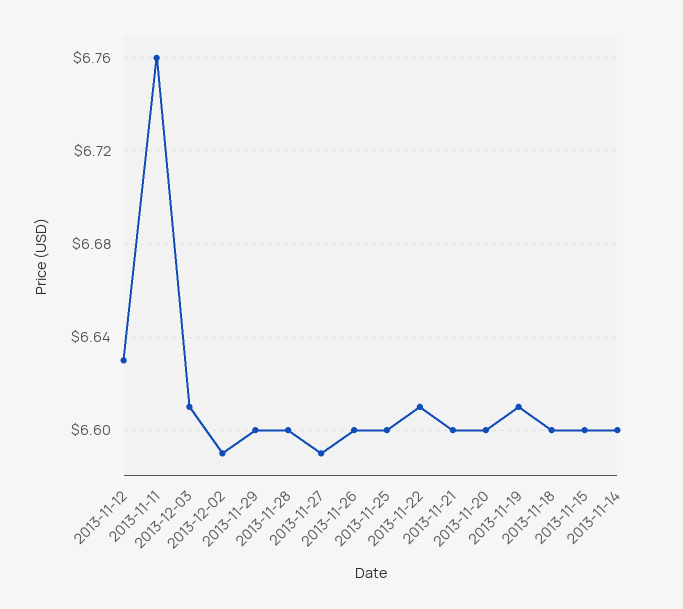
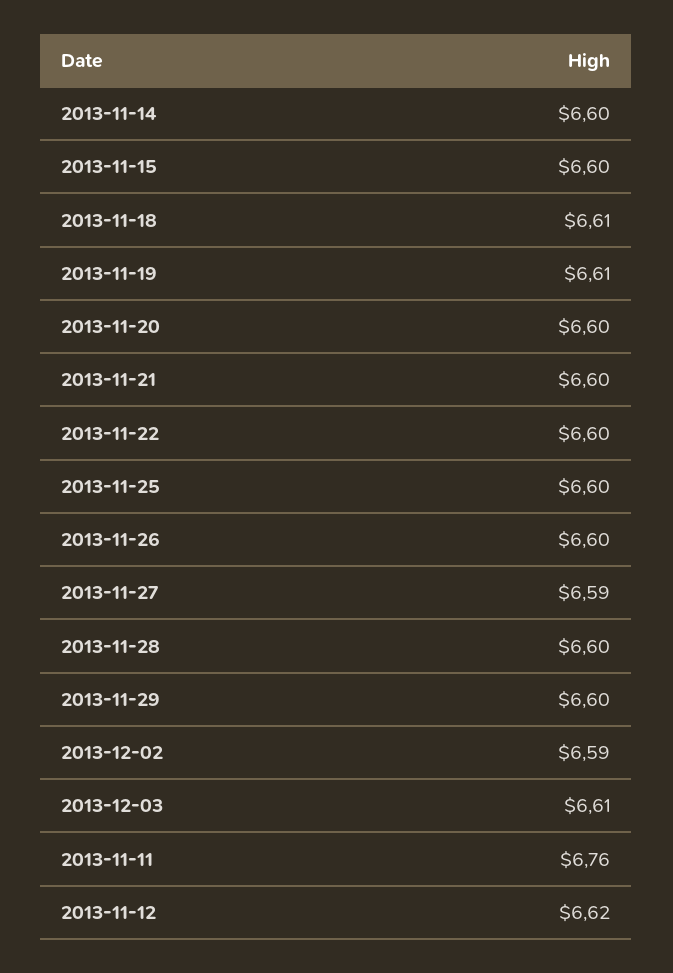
  {
-   "2013-11-12": 6.63,
+   "2013-11-12": 6.62,
    "2013-11-11": 6.76,
    "2013-12-03": 6.61,
    "2013-12-02": 6.59,
    "2013-11-29": 6.6,
    "2013-11-28": 6.6,
    "2013-11-27": 6.59,
    "2013-11-26": 6.6,
    "2013-11-25": 6.6,
-   "2013-11-22": 6.61,
+   "2013-11-22": 6.6,
    "2013-11-21": 6.6,
    "2013-11-20": 6.6,
    "2013-11-19": 6.61,
-   "2013-11-18": 6.6,
+   "2013-11-18": 6.61,
    "2013-11-15": 6.6,
    "2013-11-14": 6.6
  }

